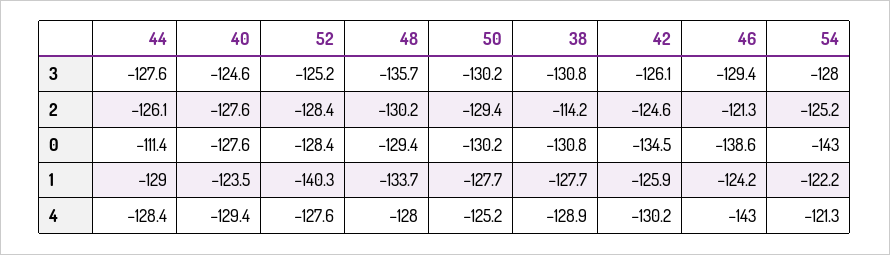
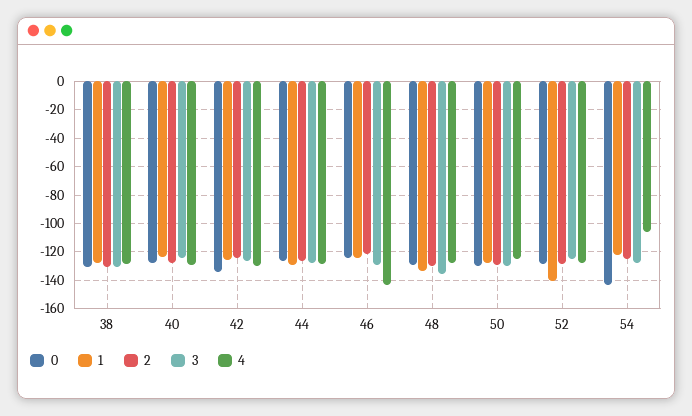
  {
    "3": {
      "44": -127.6,
      "40": -124.6,
      "52": -125.2,
      "48": -135.7,
      "50": -130.2,
      "38": -130.8,
      "42": -126.1,
      "46": -129.4,
      "54": -128
    },
    "2": {
      "44": -126.1,
      "40": -127.6,
      "52": -128.4,
      "48": -130.2,
      "50": -129.4,
-     "38": -114.2,
+     "38": -130,
      "42": -124.6,
      "46": -121.3,
      "54": -125.2
    },
    "0": {
-     "44": -111.4,
+     "44": -125,
      "40": -127.6,
      "52": -128.4,
      "48": -129.4,
      "50": -130.2,
      "38": -130.8,
      "42": -134.5,
-     "46": -138.6,
+     "46": -125,
      "54": -143
    },
    "1": {
      "44": -129,
      "40": -123.5,
      "52": -140.3,
      "48": -133.7,
      "50": -127.7,
      "38": -127.7,
      "42": -125.9,
      "46": -124.2,
      "54": -122.2
    },
    "4": {
      "44": -128.4,
      "40": -129.4,
      "52": -127.6,
      "48": -128,
      "50": -125.2,
      "38": -128.9,
      "42": -130.2,
      "46": -143,
-     "54": -121.3
+     "54": -105
    }
  }

